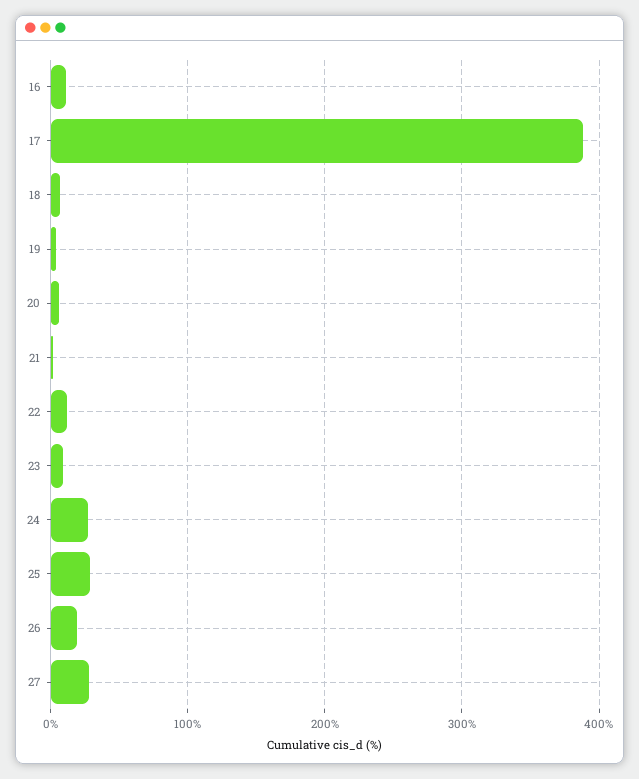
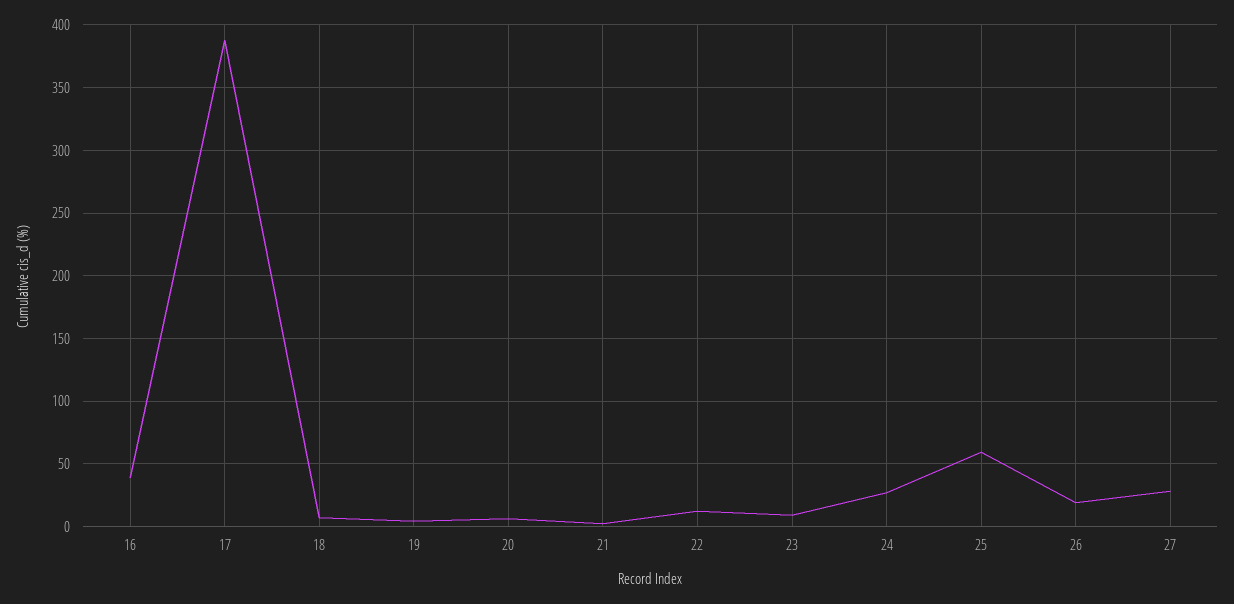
  {
-   "16": 10,
+   "16": 40,
    "17": 390,
    "18": 5,
    "19": 5,
    "20": 5,
    "21": 0,
    "22": 10,
    "23": 10,
    "24": 25,
-   "25": 30,
+   "25": 60,
    "26": 20,
    "27": 30
  }

